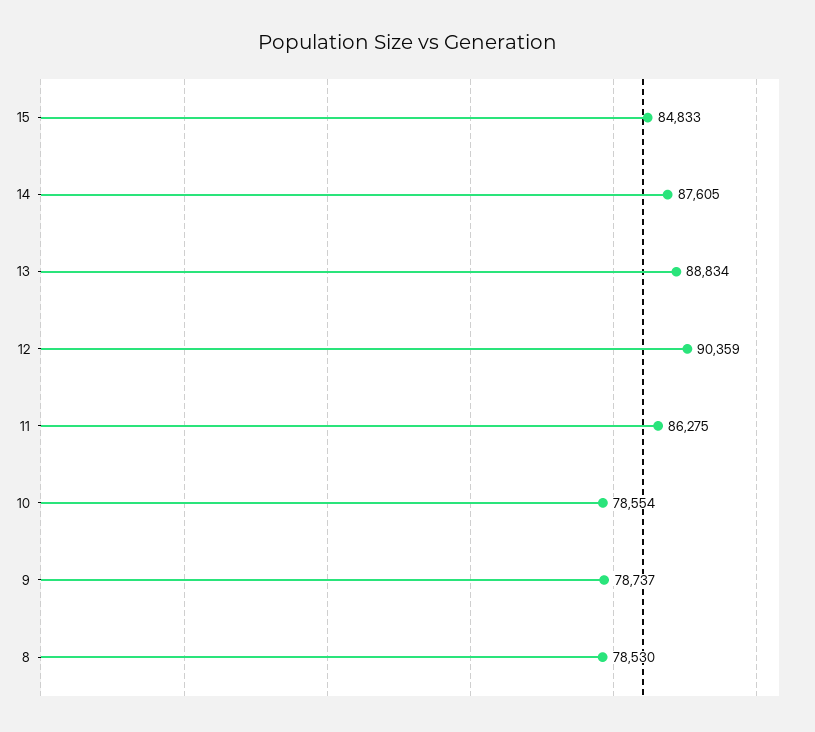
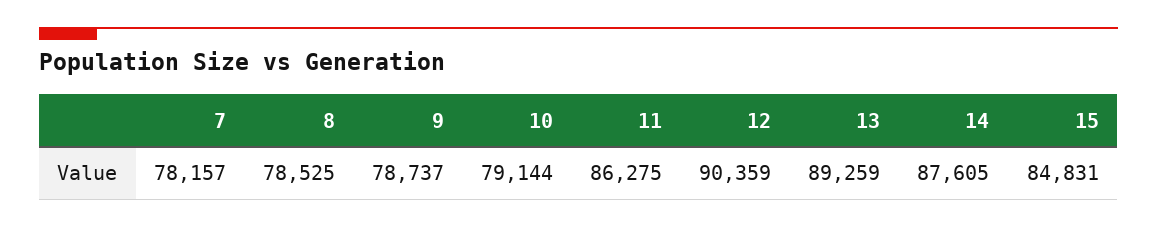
  {
-   "15": 84833,
+   "15": 84831,
    "14": 87605,
-   "13": 88834,
+   "13": 89259,
    "12": 90359,
    "11": 86275,
-   "10": 78554,
+   "10": 79144,
    "9": 78737,
-   "8": 78530
+   "8": 78525,
+   "7": 78157
  }

